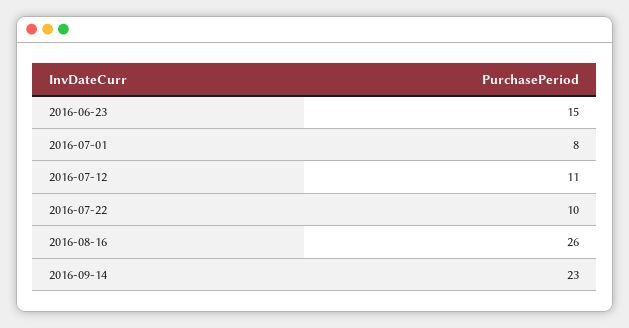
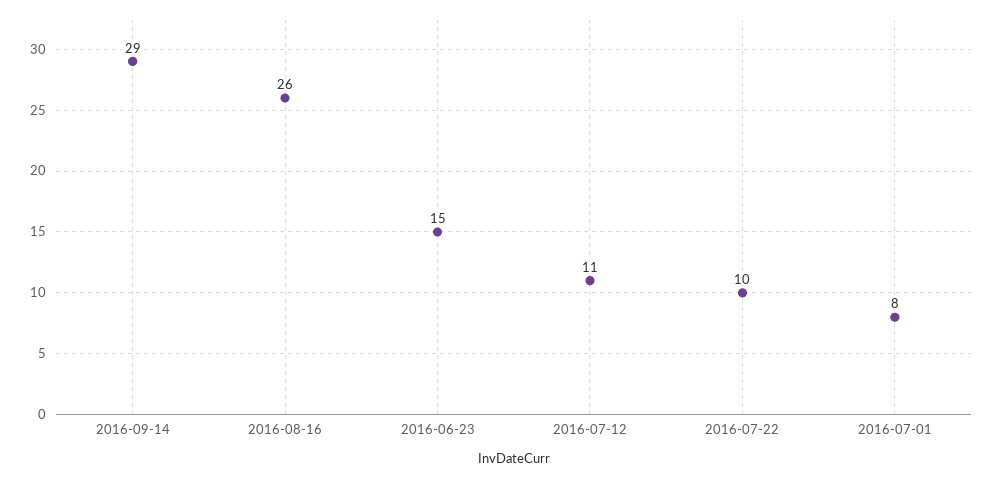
  {
    "2016-06-23": 15,
    "2016-07-01": 8,
    "2016-07-12": 11,
    "2016-07-22": 10,
    "2016-08-16": 26,
-   "2016-09-14": 23
+   "2016-09-14": 29
  }

